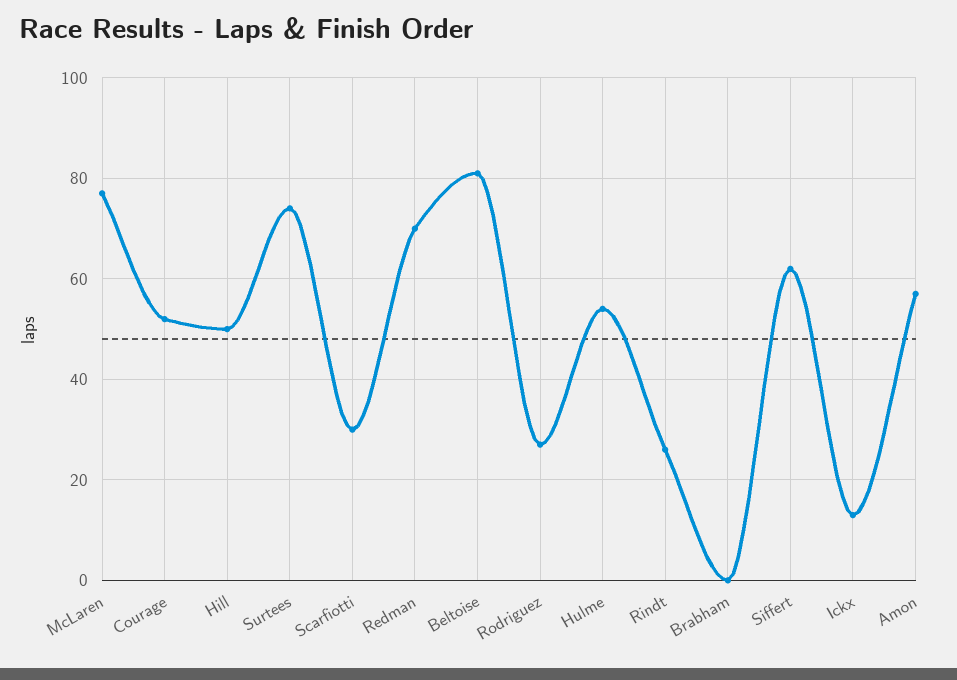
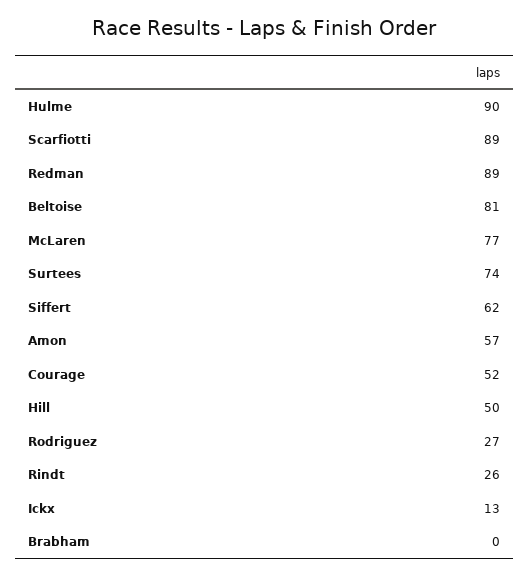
  {
    "McLaren": 77,
    "Courage": 52,
    "Hill": 50,
    "Surtees": 74,
-   "Scarfiotti": 30,
+   "Scarfiotti": 89,
-   "Redman": 70,
+   "Redman": 89,
    "Beltoise": 81,
    "Rodriguez": 27,
-   "Hulme": 55,
+   "Hulme": 90,
    "Rindt": 26,
    "Brabham": 0,
    "Siffert": 62,
    "Ickx": 13,
    "Amon": 57
  }

